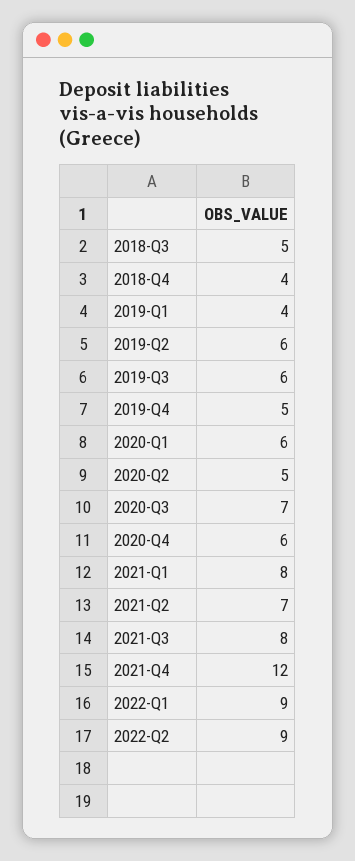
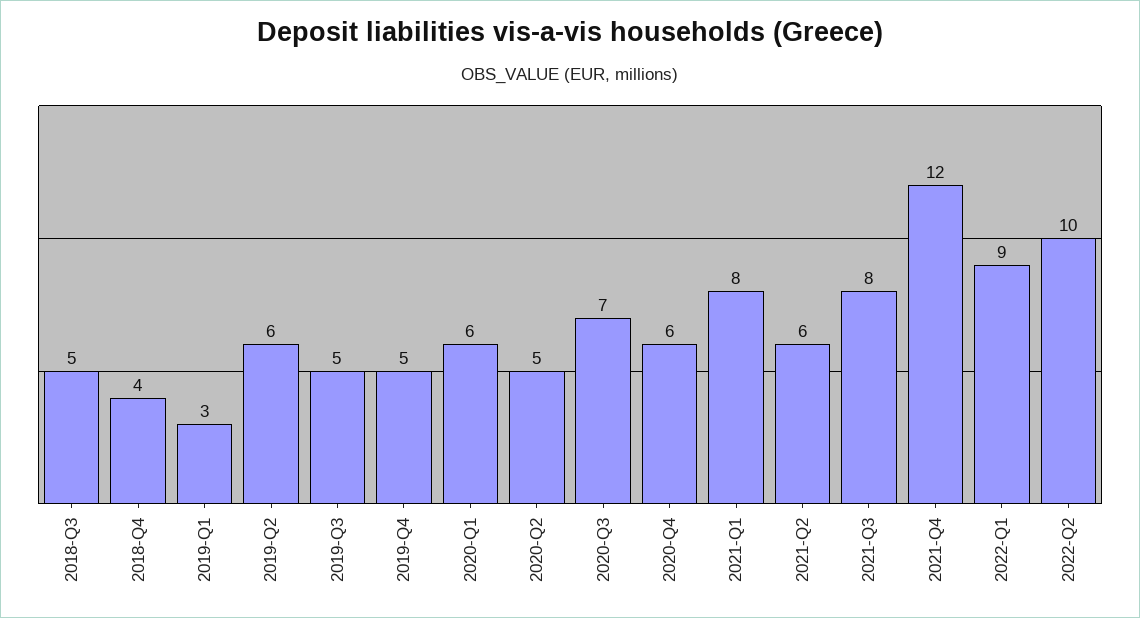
  {
    "2018-Q3": 5,
    "2018-Q4": 4,
-   "2019-Q1": 4,
+   "2019-Q1": 3,
    "2019-Q2": 6,
-   "2019-Q3": 6,
+   "2019-Q3": 5,
    "2019-Q4": 5,
    "2020-Q1": 6,
    "2020-Q2": 5,
    "2020-Q3": 7,
    "2020-Q4": 6,
    "2021-Q1": 8,
-   "2021-Q2": 7,
+   "2021-Q2": 6,
    "2021-Q3": 8,
    "2021-Q4": 12,
    "2022-Q1": 9,
-   "2022-Q2": 9
+   "2022-Q2": 10
  }

